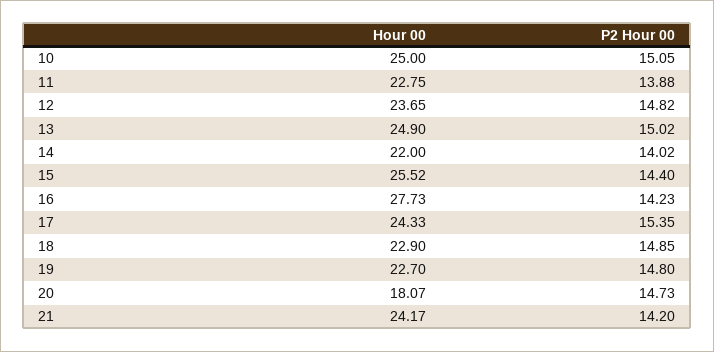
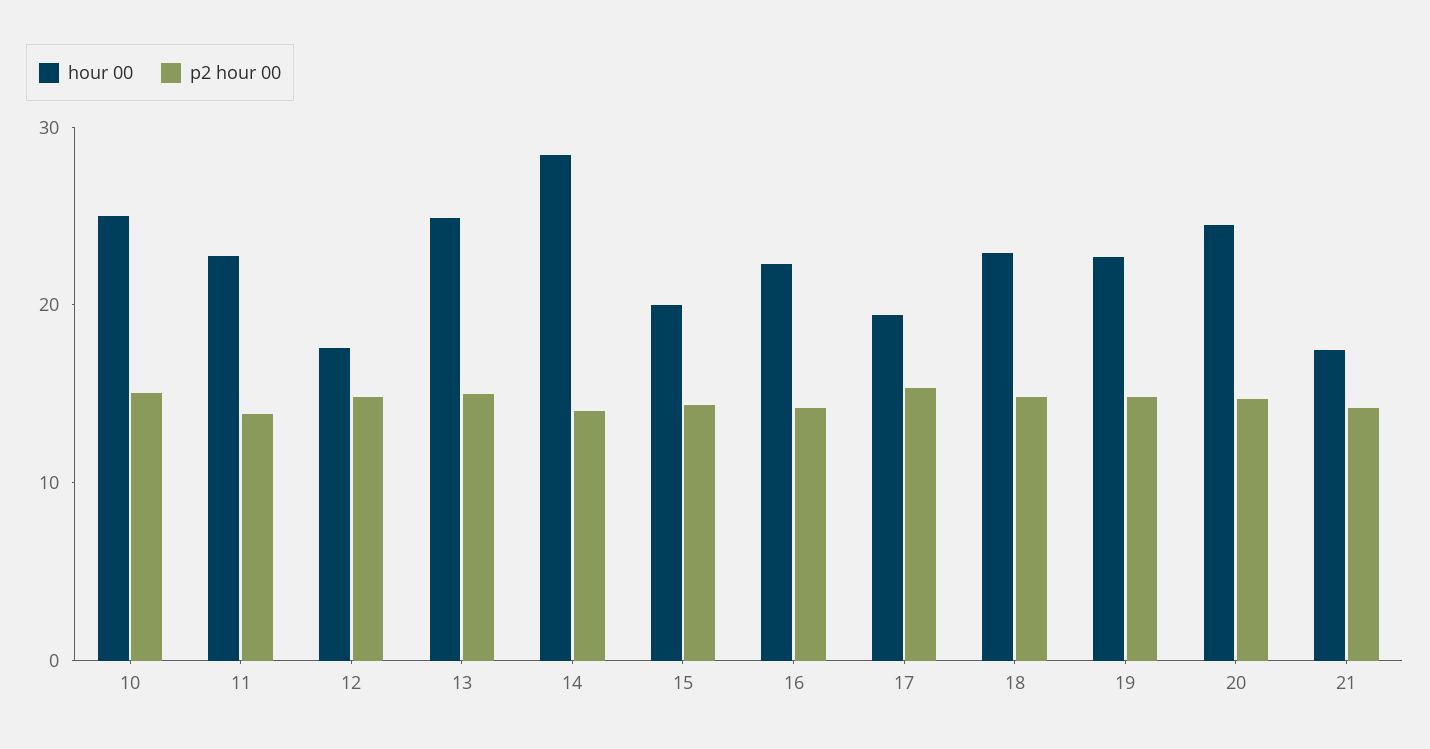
  {
    "Hour 00": {
      "10": 25,
      "11": 22.75,
-     "12": 23.65,
+     "12": 18,
      "13": 24.9,
-     "14": 22,
+     "14": 28,
-     "15": 25.52,
+     "15": 20,
-     "16": 27.73,
+     "16": 22,
-     "17": 24.33,
+     "17": 20,
      "18": 22.9,
      "19": 22.7,
-     "20": 18.07,
+     "20": 24,
-     "21": 24.17
+     "21": 18
    },
    "P2 Hour 00": {
      "10": 15.05,
      "11": 13.88,
      "12": 14.82,
      "13": 15.02,
      "14": 14.02,
      "15": 14.4,
      "16": 14.23,
      "17": 15.35,
      "18": 14.85,
      "19": 14.8,
      "20": 14.73,
      "21": 14.2
    }
  }

